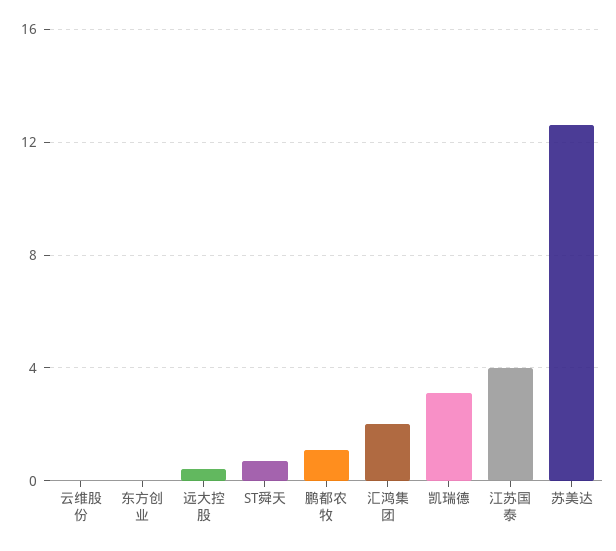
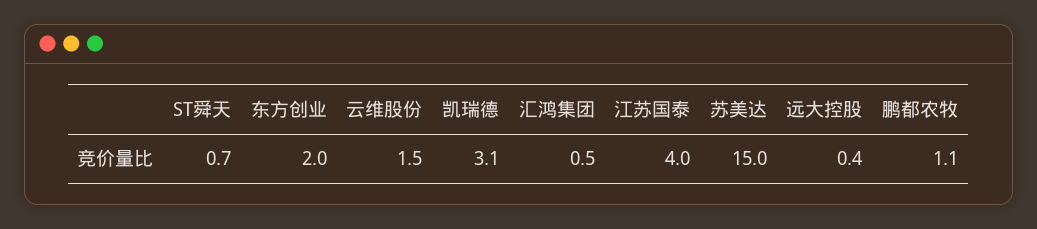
  {
-   "云维股份": 0,
+   "云维股份": 1.5,
-   "东方创业": 0,
+   "东方创业": 2,
    "远大控股": 0.4,
    "ST舜天": 0.7,
    "鹏都农牧": 1.1,
-   "汇鸿集团": 2,
+   "汇鸿集团": 0.5,
    "凯瑞德": 3.1,
    "江苏国泰": 4,
-   "苏美达": 12.5
+   "苏美达": 15
  }

